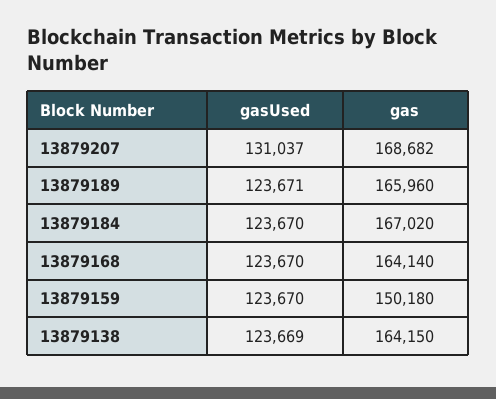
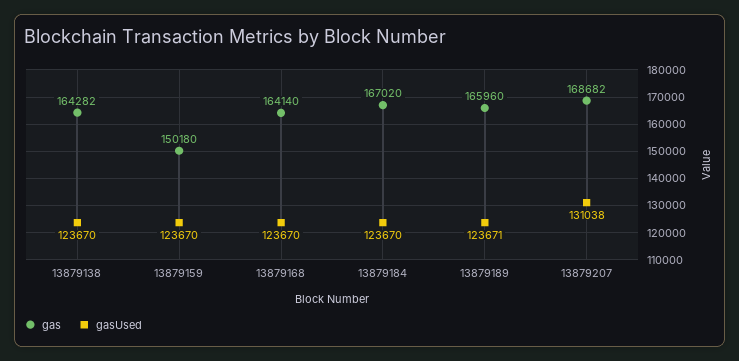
  {
    "gasUsed": {
-     "13879207": 131037,
+     "13879207": 131038,
      "13879189": 123671,
      "13879184": 123670,
      "13879168": 123670,
      "13879159": 123670,
-     "13879138": 123669
+     "13879138": 123670
    },
    "gas": {
      "13879207": 168682,
      "13879189": 165960,
      "13879184": 167020,
      "13879168": 164140,
      "13879159": 150180,
-     "13879138": 164150
+     "13879138": 164282
    }
  }

